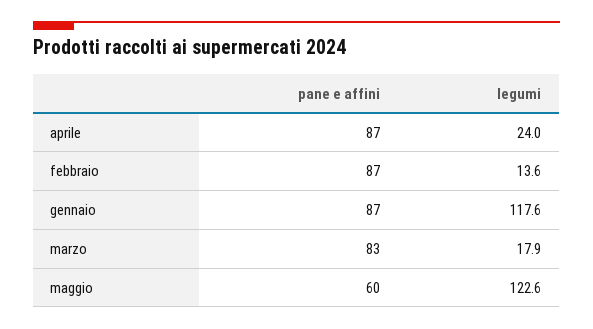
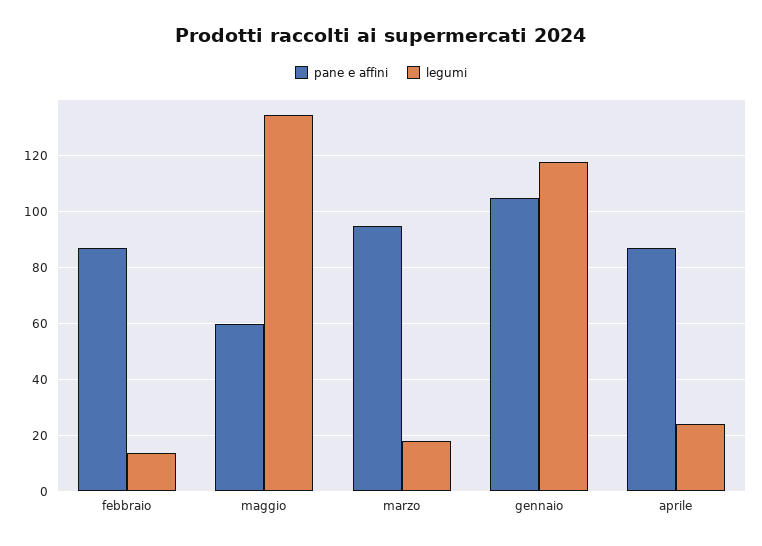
  {
    "pane e affini": {
      "aprile": 87,
      "febbraio": 87,
-     "gennaio": 87,
+     "gennaio": 105,
-     "marzo": 83,
+     "marzo": 95,
      "maggio": 60
    },
    "legumi": {
      "aprile": 24,
      "febbraio": 13.6,
      "gennaio": 117.6,
      "marzo": 17.9,
-     "maggio": 122.6
+     "maggio": 135
    }
  }

